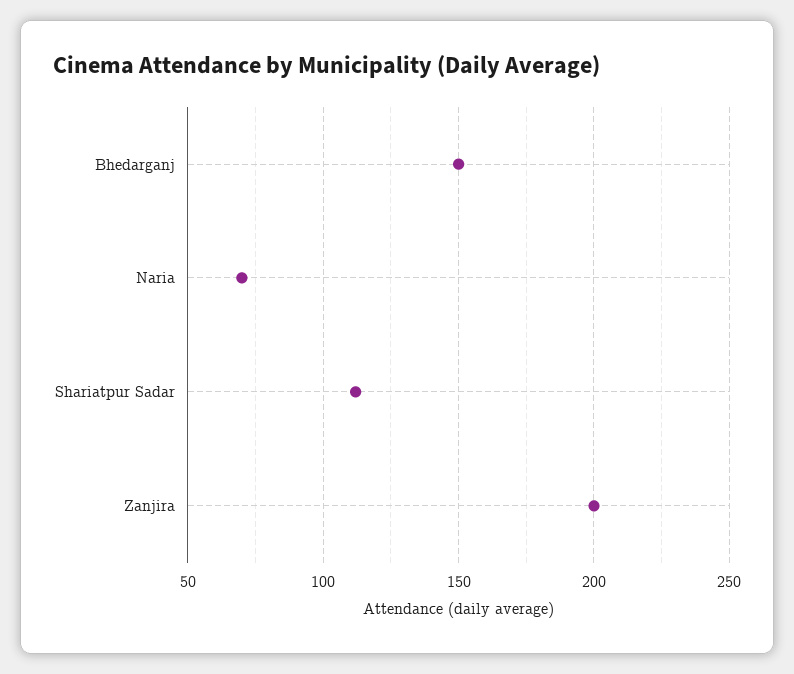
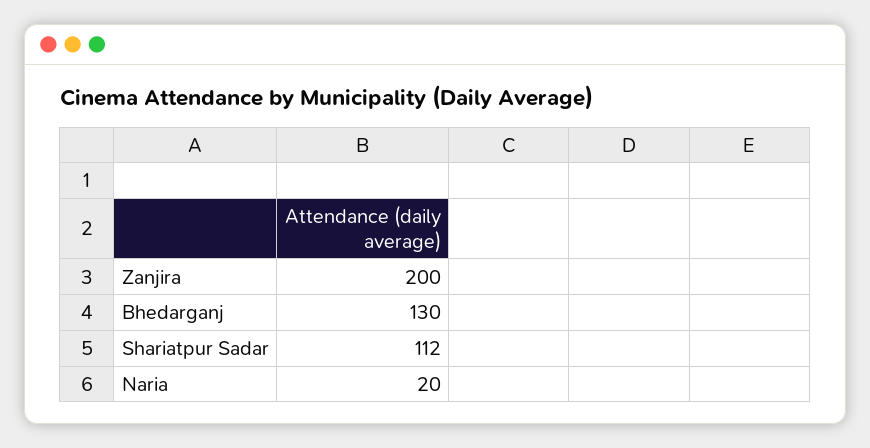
  {
-   "Bhedarganj": 150,
+   "Bhedarganj": 130,
-   "Naria": 70,
+   "Naria": 20,
    "Shariatpur Sadar": 112,
    "Zanjira": 200
  }

